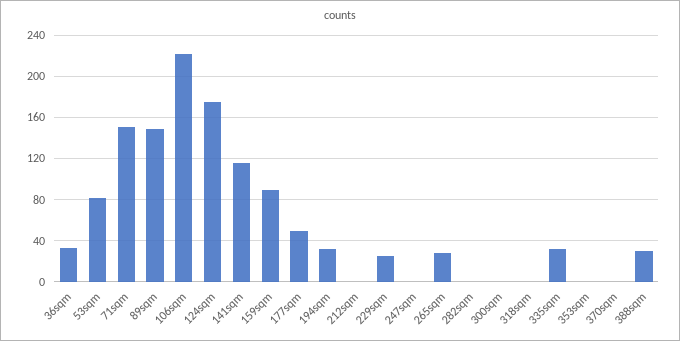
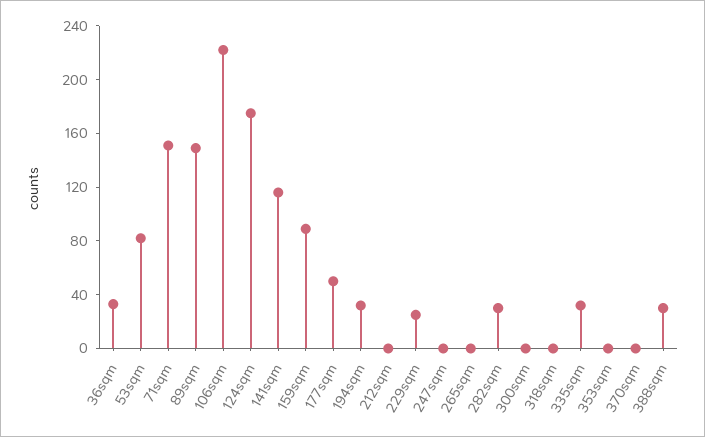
  {
    "36sqm": 30,
    "53sqm": 80,
    "71sqm": 150,
    "89sqm": 150,
    "106sqm": 220,
    "124sqm": 180,
    "141sqm": 120,
    "159sqm": 90,
    "177sqm": 50,
    "194sqm": 30,
    "212sqm": 0,
    "229sqm": 30,
    "247sqm": 0,
-   "265sqm": 30,
+   "265sqm": 0,
-   "282sqm": 0,
+   "282sqm": 30,
    "300sqm": 0,
    "318sqm": 0,
    "335sqm": 30,
    "353sqm": 0,
    "370sqm": 0,
    "388sqm": 30
  }

